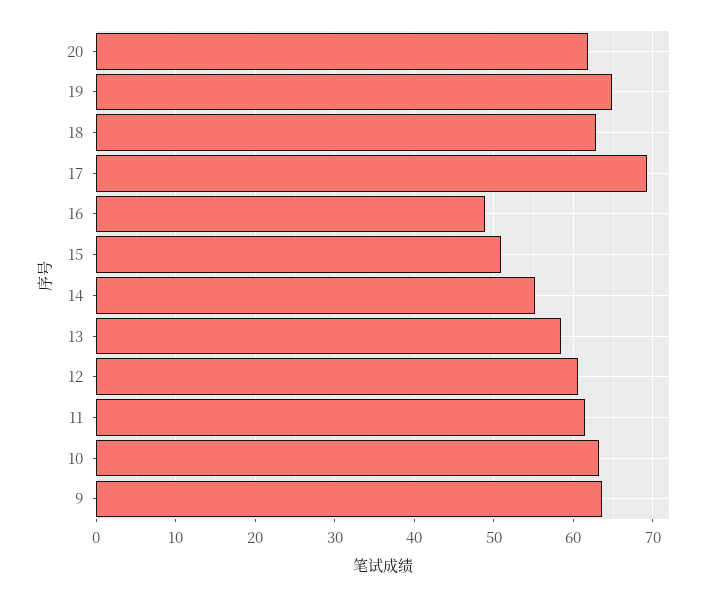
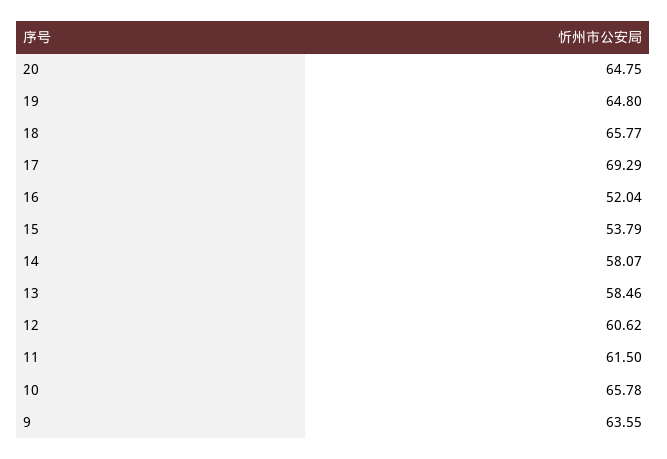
  {
-   "20": 62,
+   "20": 64.75,
    "19": 64.8,
-   "18": 63,
+   "18": 65.77,
    "17": 69.29,
-   "16": 49,
+   "16": 52.04,
-   "15": 51,
+   "15": 53.79,
-   "14": 55,
+   "14": 58.07,
    "13": 58.46,
    "12": 60.62,
    "11": 61.5,
-   "10": 63,
+   "10": 65.78,
    "9": 63.55
  }

